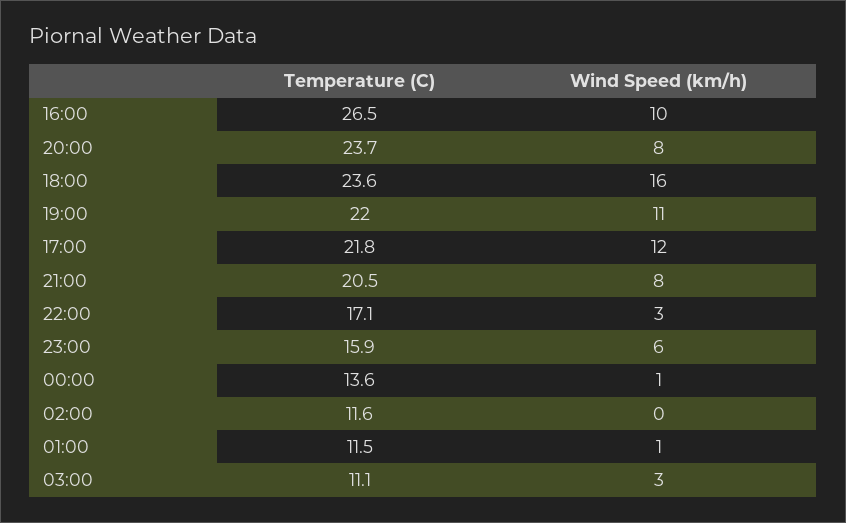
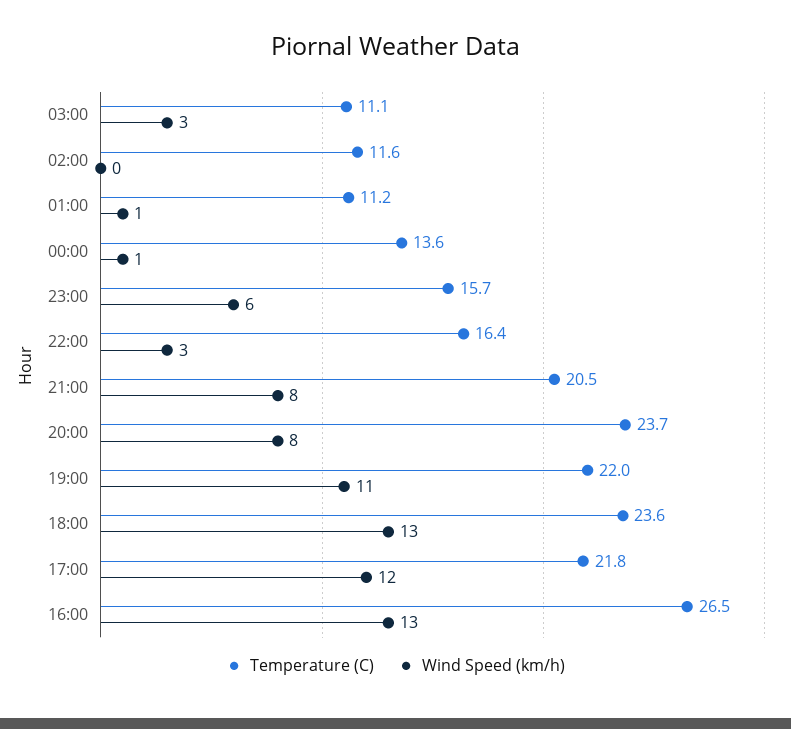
  {
    "Temperature (C)": {
      "16:00": 26.5,
      "20:00": 23.7,
      "18:00": 23.6,
      "19:00": 22,
      "17:00": 21.8,
      "21:00": 20.5,
-     "22:00": 17.1,
+     "22:00": 16.4,
-     "23:00": 15.9,
+     "23:00": 15.7,
      "00:00": 13.6,
      "02:00": 11.6,
-     "01:00": 11.5,
+     "01:00": 11.2,
      "03:00": 11.1
    },
    "Wind Speed (km/h)": {
-     "16:00": 10,
+     "16:00": 13,
      "20:00": 8,
-     "18:00": 16,
+     "18:00": 13,
      "19:00": 11,
      "17:00": 12,
      "21:00": 8,
      "22:00": 3,
      "23:00": 6,
      "00:00": 1,
      "02:00": 0,
      "01:00": 1,
      "03:00": 3
    }
  }

